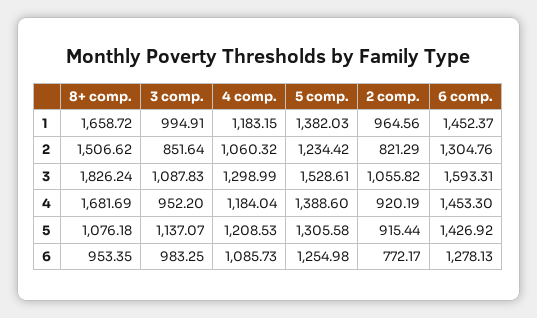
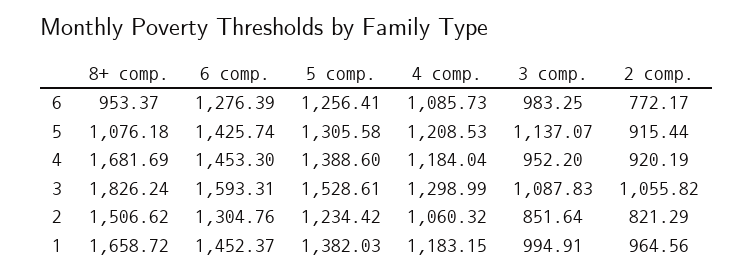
  {
    "8+ comp.": {
      "1": 1658.72,
      "2": 1506.62,
      "3": 1826.24,
      "4": 1681.69,
      "5": 1076.18,
-     "6": 953.35
+     "6": 953.37
    },
    "3 comp.": {
      "1": 994.91,
      "2": 851.64,
      "3": 1087.83,
      "4": 952.2,
      "5": 1137.07,
      "6": 983.25
    },
    "4 comp.": {
      "1": 1183.15,
      "2": 1060.32,
      "3": 1298.99,
      "4": 1184.04,
      "5": 1208.53,
      "6": 1085.73
    },
    "5 comp.": {
      "1": 1382.03,
      "2": 1234.42,
      "3": 1528.61,
      "4": 1388.6,
      "5": 1305.58,
-     "6": 1254.98
+     "6": 1256.41
    },
    "2 comp.": {
      "1": 964.56,
      "2": 821.29,
      "3": 1055.82,
      "4": 920.19,
      "5": 915.44,
      "6": 772.17
    },
    "6 comp.": {
      "1": 1452.37,
      "2": 1304.76,
      "3": 1593.31,
      "4": 1453.3,
-     "5": 1426.92,
+     "5": 1425.74,
-     "6": 1278.13
+     "6": 1276.39
    }
  }

